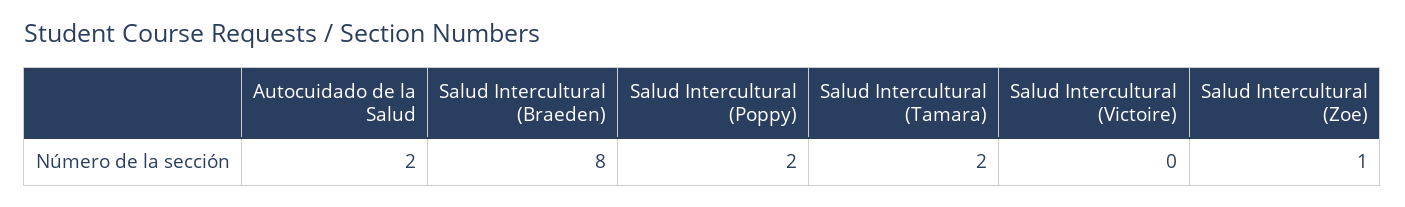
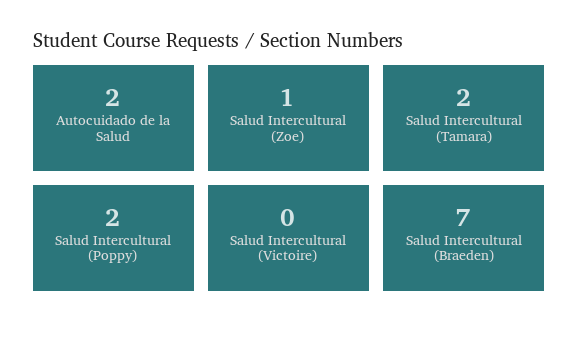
  {
    "Autocuidado de la Salud": 2,
-   "Salud Intercultural (Braeden)": 8,
+   "Salud Intercultural (Braeden)": 7,
    "Salud Intercultural (Poppy)": 2,
    "Salud Intercultural (Tamara)": 2,
    "Salud Intercultural (Victoire)": 0,
    "Salud Intercultural (Zoe)": 1
  }

